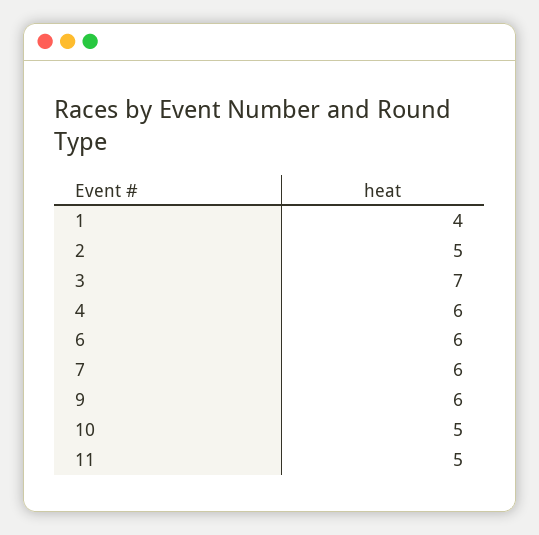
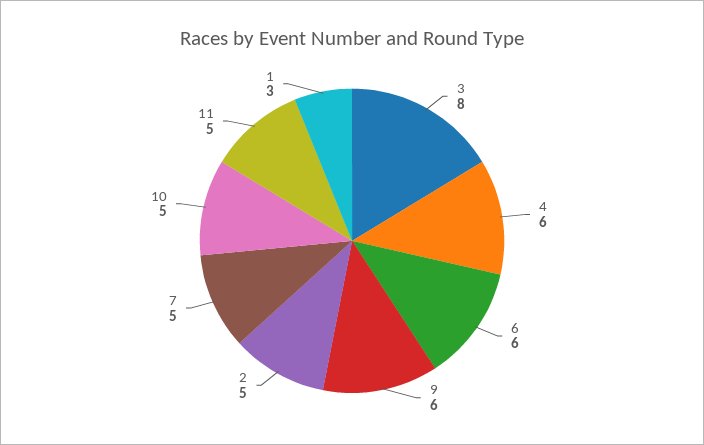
  {
-   "1": 4,
+   "1": 3,
    "2": 5,
-   "3": 7,
+   "3": 8,
    "4": 6,
    "6": 6,
-   "7": 6,
+   "7": 5,
    "9": 6,
    "10": 5,
    "11": 5
  }

